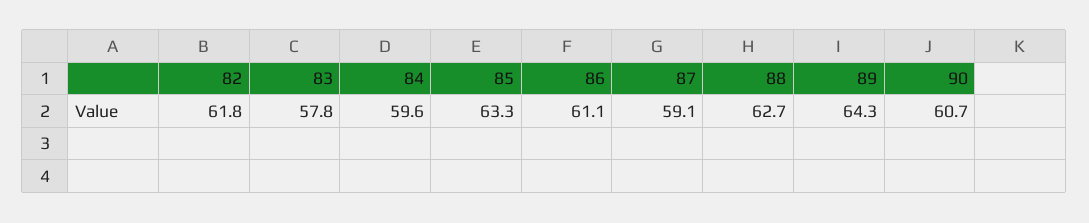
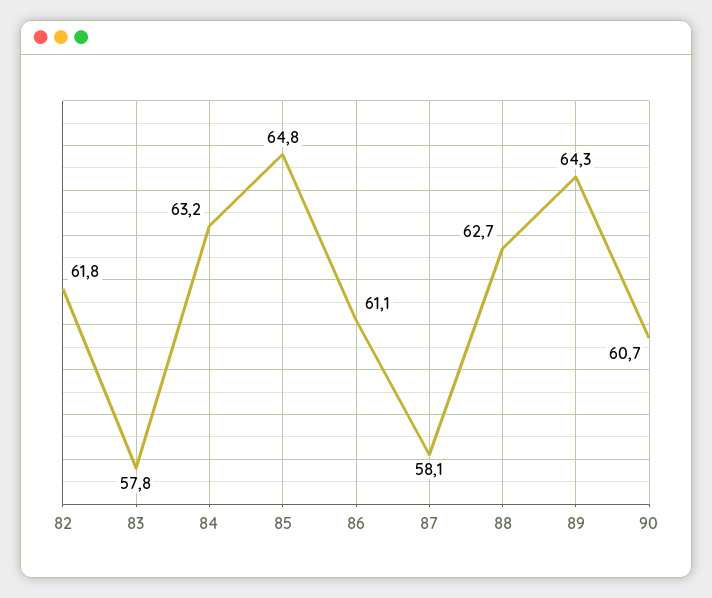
  {
    "82": 61.8,
    "83": 57.8,
-   "84": 59.6,
+   "84": 63.2,
-   "85": 63.3,
+   "85": 64.8,
    "86": 61.1,
-   "87": 59.1,
+   "87": 58.1,
    "88": 62.7,
    "89": 64.3,
    "90": 60.7
  }

